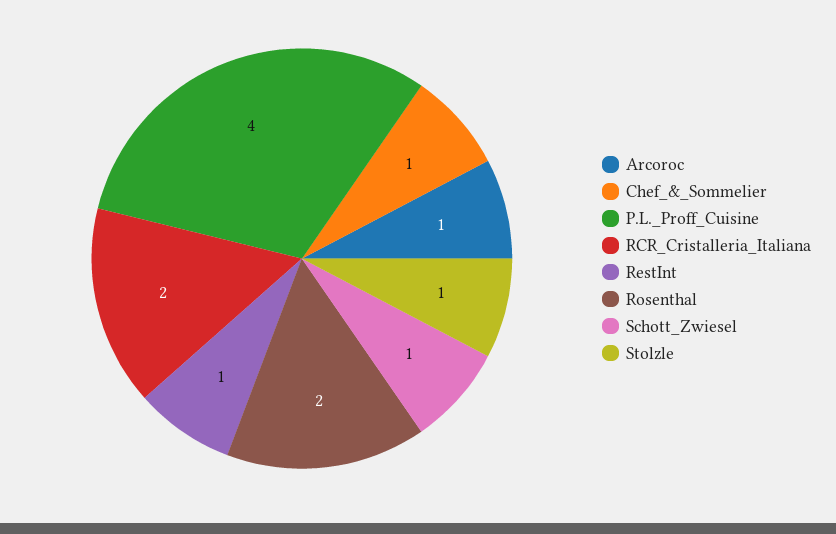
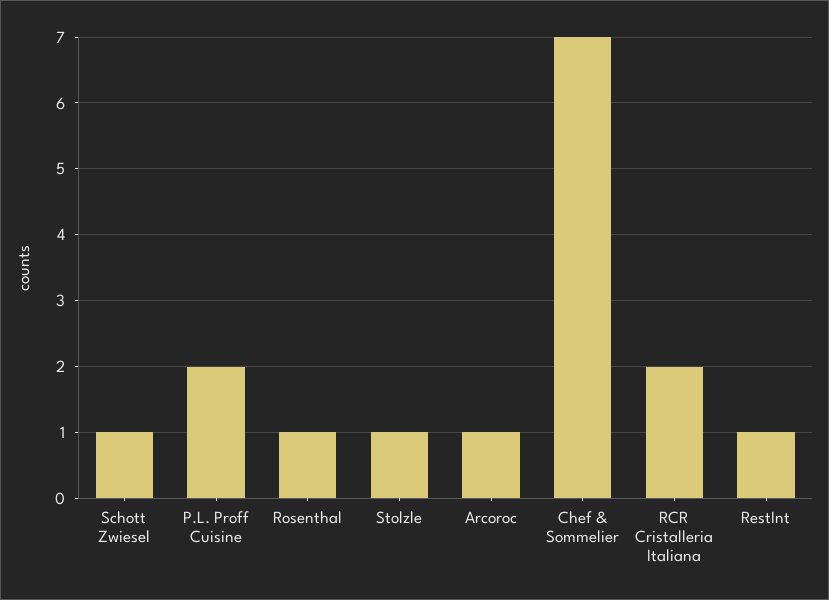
  {
    "Arcoroc": 1,
-   "Chef_&_Sommelier": 1,
+   "Chef_&_Sommelier": 7,
-   "P.L._Proff_Cuisine": 4,
+   "P.L._Proff_Cuisine": 2,
    "RCR_Cristalleria_Italiana": 2,
    "RestInt": 1,
-   "Rosenthal": 2,
+   "Rosenthal": 1,
    "Schott_Zwiesel": 1,
    "Stolzle": 1
  }

